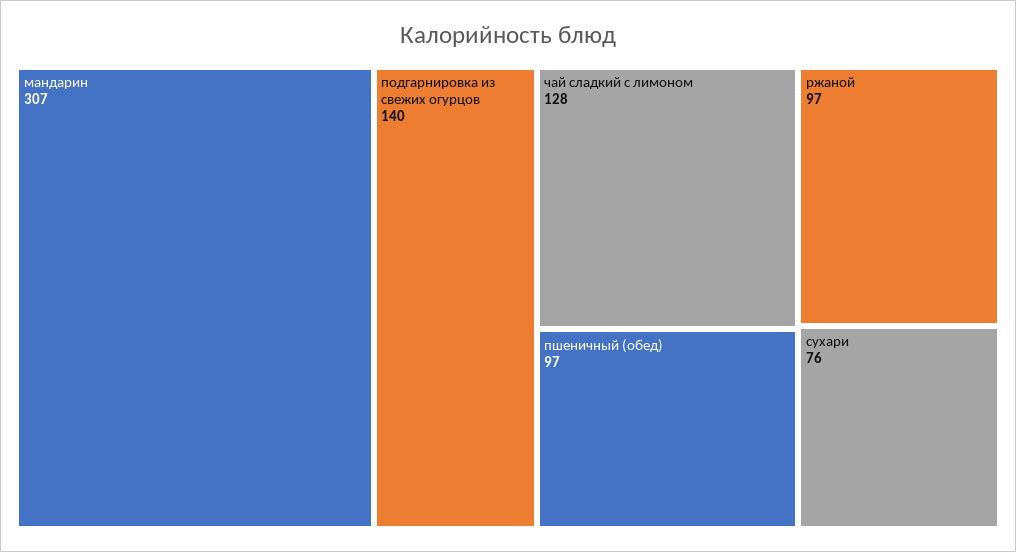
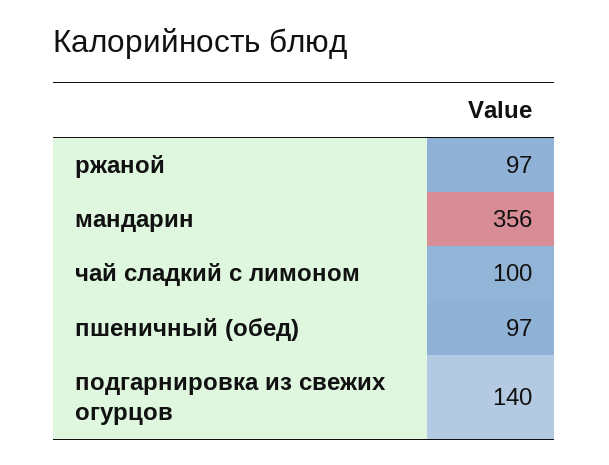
  {
-   "мандарин": 307,
+   "мандарин": 356,
    "подгарнировка из свежих огурцов": 140,
-   "чай сладкий с лимоном": 128,
+   "чай сладкий с лимоном": 100,
    "пшеничный (обед)": 97,
-   "ржаной": 97,
+   "ржаной": 97
-   "сухари": 76
  }

